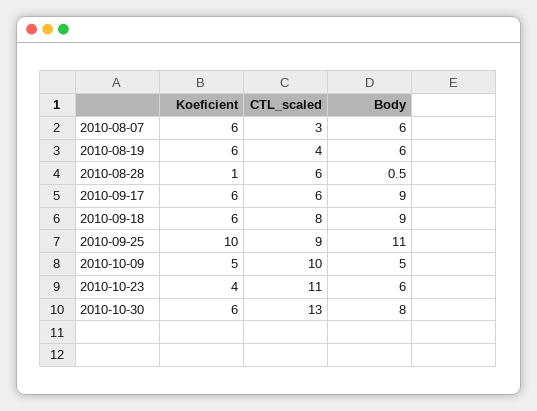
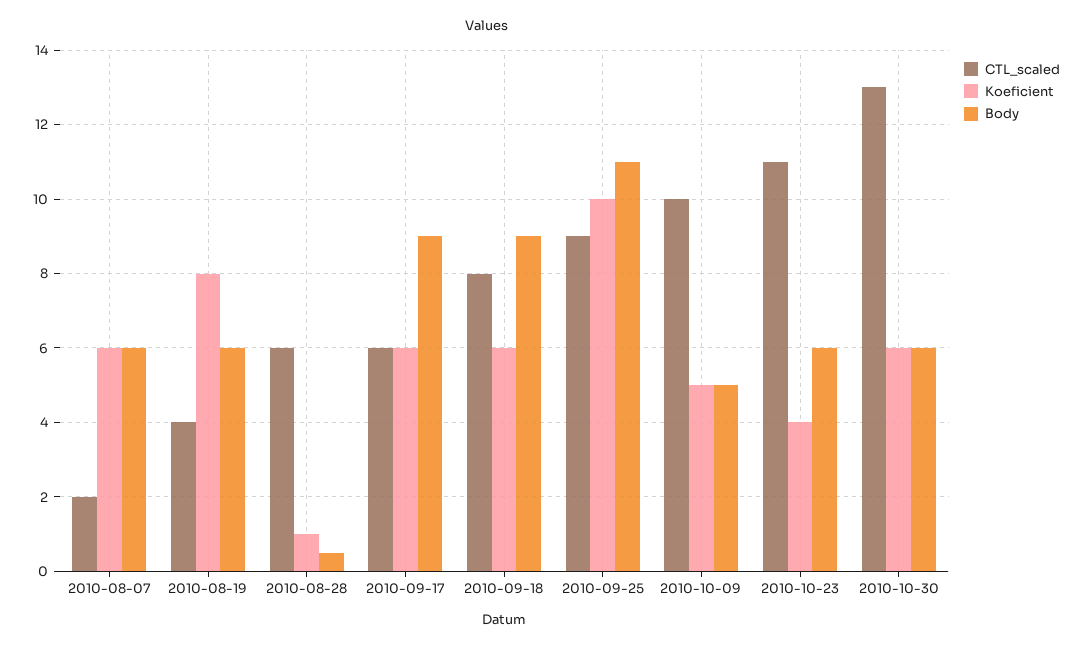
  {
    "Koeficient": {
      "2010-08-07": 6,
-     "2010-08-19": 6,
+     "2010-08-19": 8,
      "2010-08-28": 1,
      "2010-09-17": 6,
      "2010-09-18": 6,
      "2010-09-25": 10,
      "2010-10-09": 5,
      "2010-10-23": 4,
      "2010-10-30": 6
    },
    "CTL_scaled": {
-     "2010-08-07": 3,
+     "2010-08-07": 2,
      "2010-08-19": 4,
      "2010-08-28": 6,
      "2010-09-17": 6,
      "2010-09-18": 8,
      "2010-09-25": 9,
      "2010-10-09": 10,
      "2010-10-23": 11,
      "2010-10-30": 13
    },
    "Body": {
      "2010-08-07": 6,
      "2010-08-19": 6,
      "2010-08-28": 0.5,
      "2010-09-17": 9,
      "2010-09-18": 9,
      "2010-09-25": 11,
      "2010-10-09": 5,
      "2010-10-23": 6,
-     "2010-10-30": 8
+     "2010-10-30": 6
    }
  }

